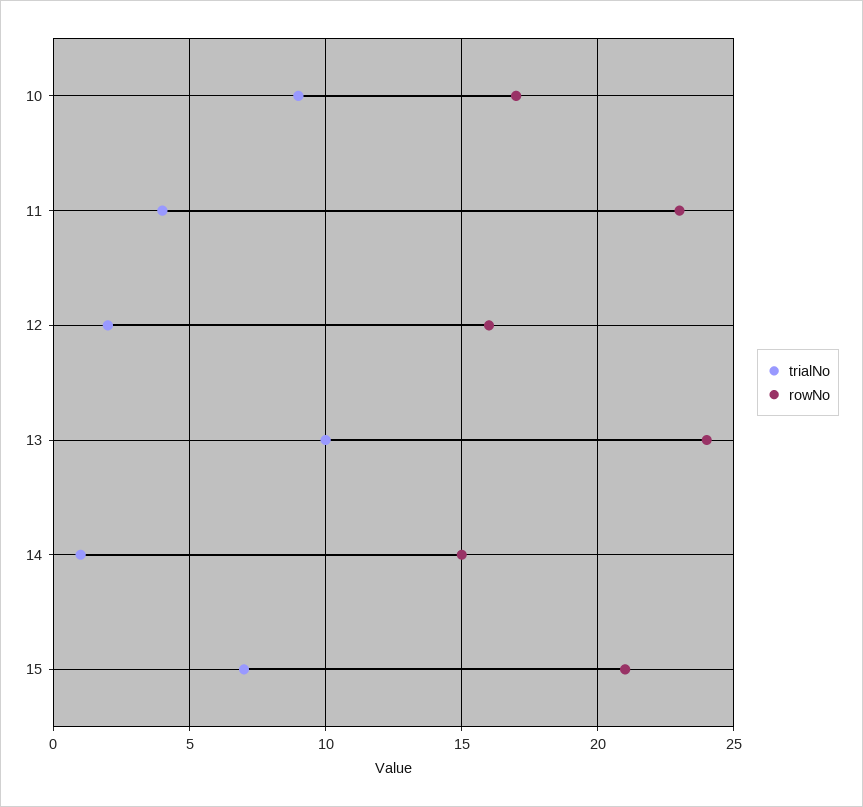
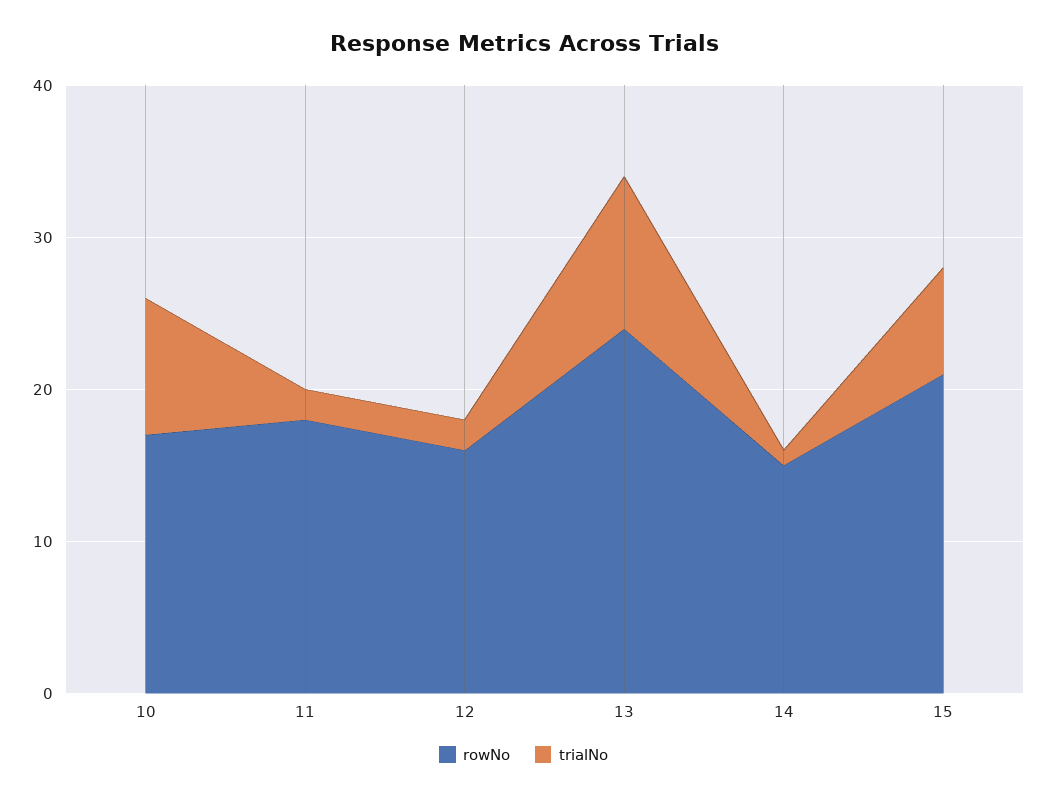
  {
    "trialNo": {
      "10": 9,
-     "11": 4,
+     "11": 2,
      "12": 2,
      "13": 10,
      "14": 1,
      "15": 7
    },
    "rowNo": {
      "10": 17,
-     "11": 23,
+     "11": 18,
      "12": 16,
      "13": 24,
      "14": 15,
      "15": 21
    }
  }

